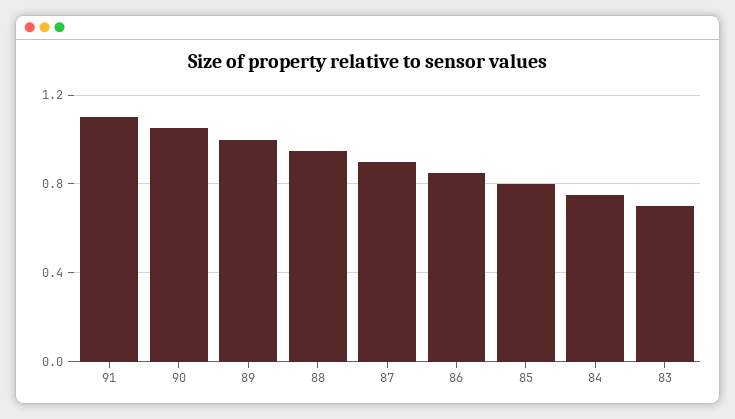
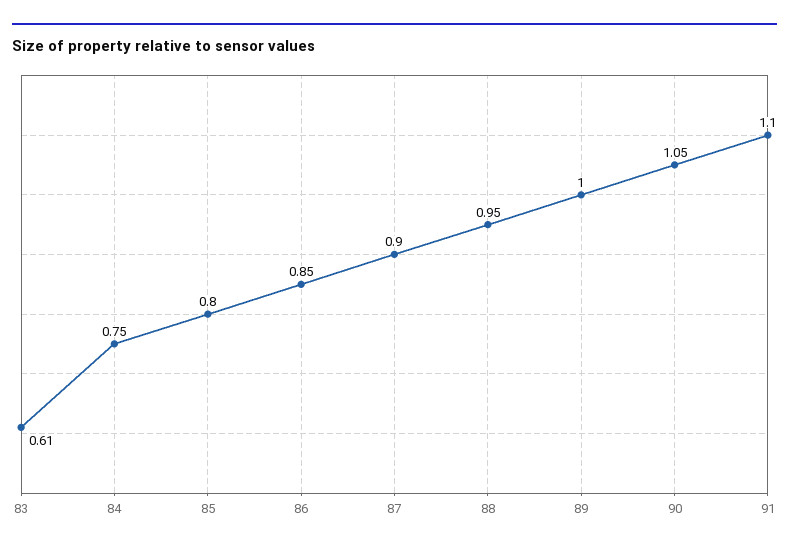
  {
    "91": 1.1,
    "90": 1.05,
    "89": 1,
    "88": 0.95,
    "87": 0.9,
    "86": 0.85,
    "85": 0.8,
    "84": 0.75,
-   "83": 0.7
+   "83": 0.61
  }

